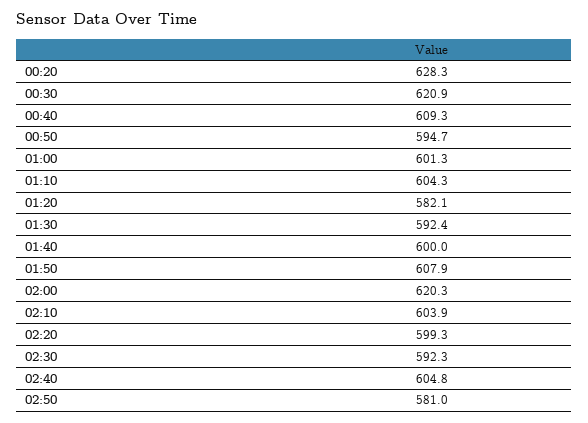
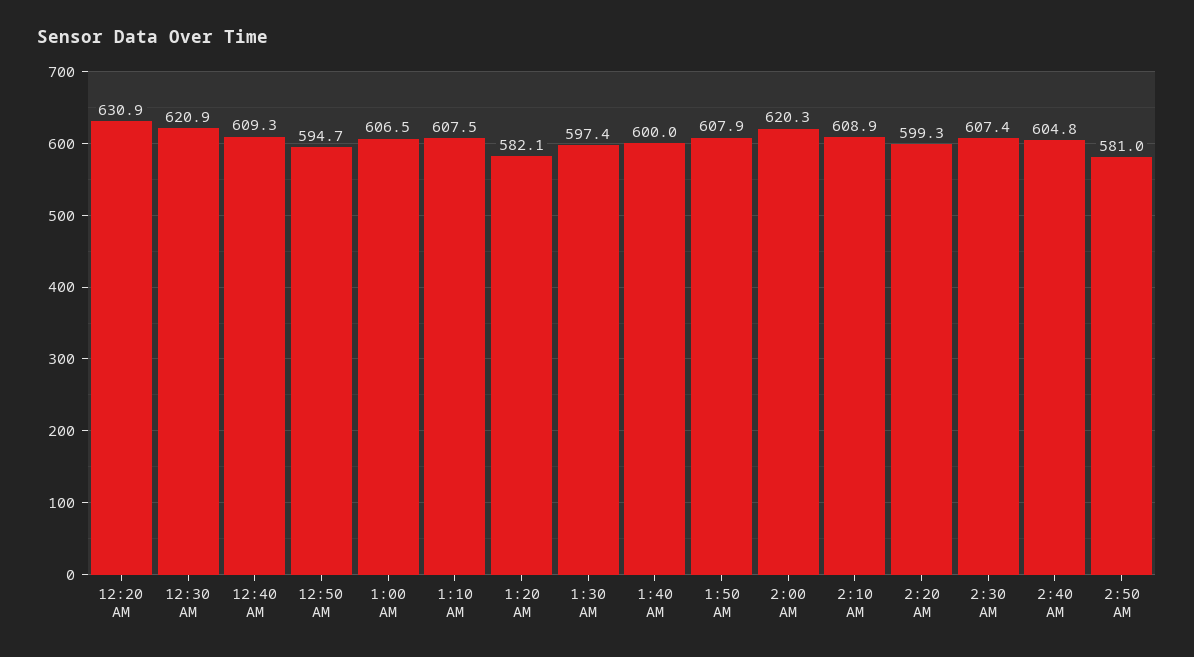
  {
-   "00:20": 628.3,
+   "00:20": 630.9,
    "00:30": 620.9,
    "00:40": 609.3,
    "00:50": 594.7,
-   "01:00": 601.3,
+   "01:00": 606.5,
-   "01:10": 604.3,
+   "01:10": 607.5,
    "01:20": 582.1,
-   "01:30": 592.4,
+   "01:30": 597.4,
    "01:40": 600,
    "01:50": 607.9,
    "02:00": 620.3,
-   "02:10": 603.9,
+   "02:10": 608.9,
    "02:20": 599.3,
-   "02:30": 592.3,
+   "02:30": 607.4,
    "02:40": 604.8,
    "02:50": 581
  }

